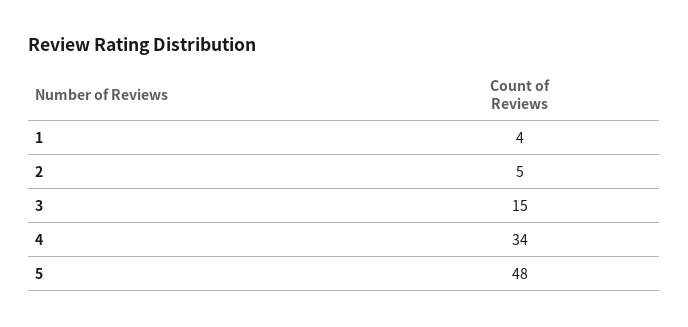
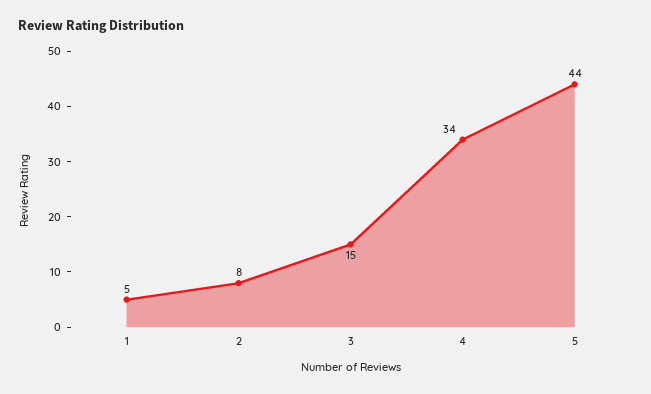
  {
-   "1": 4,
+   "1": 5,
-   "2": 5,
+   "2": 8,
    "3": 15,
    "4": 34,
-   "5": 48
+   "5": 44
  }

